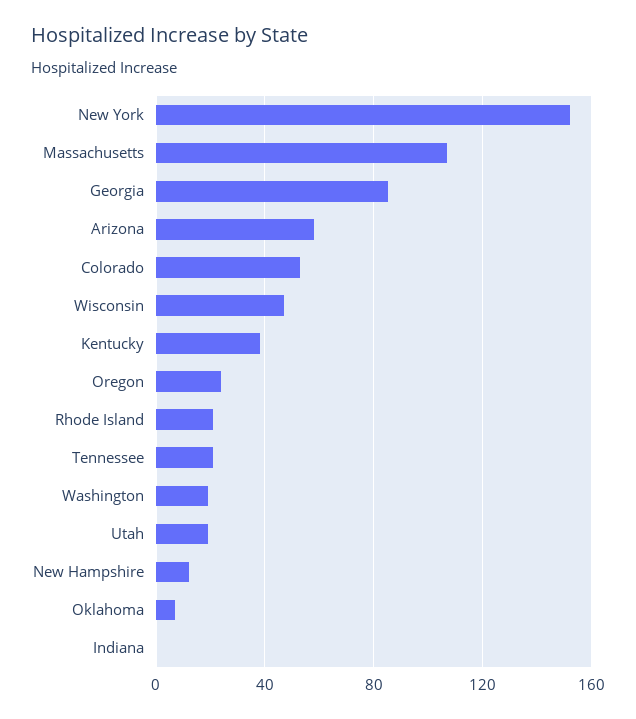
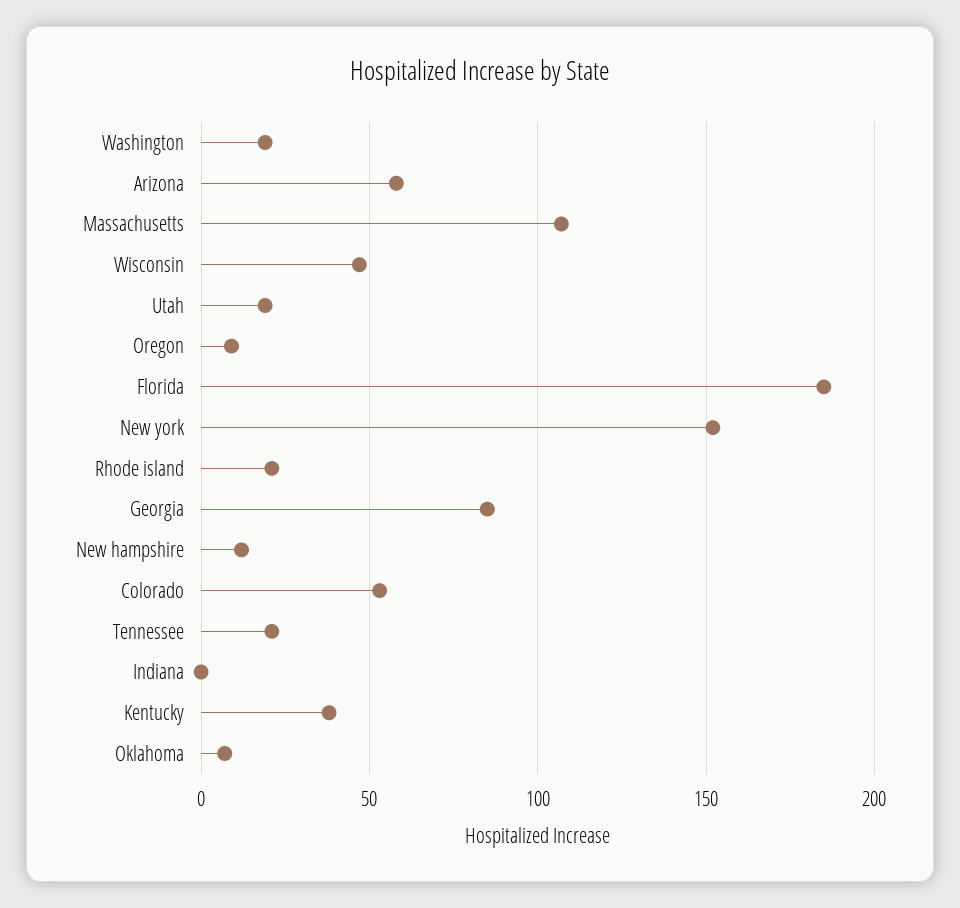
  {
    "New York": 150,
    "Massachusetts": 105,
    "Georgia": 85,
    "Arizona": 60,
    "Colorado": 55,
    "Wisconsin": 45,
    "Kentucky": 40,
-   "Oregon": 25,
+   "Oregon": 10,
    "Rhode Island": 20,
    "Tennessee": 20,
    "Washington": 20,
    "Utah": 20,
    "New Hampshire": 10,
    "Oklahoma": 5,
-   "Indiana": 0
+   "Indiana": 0,
+   "Florida": 185
  }

